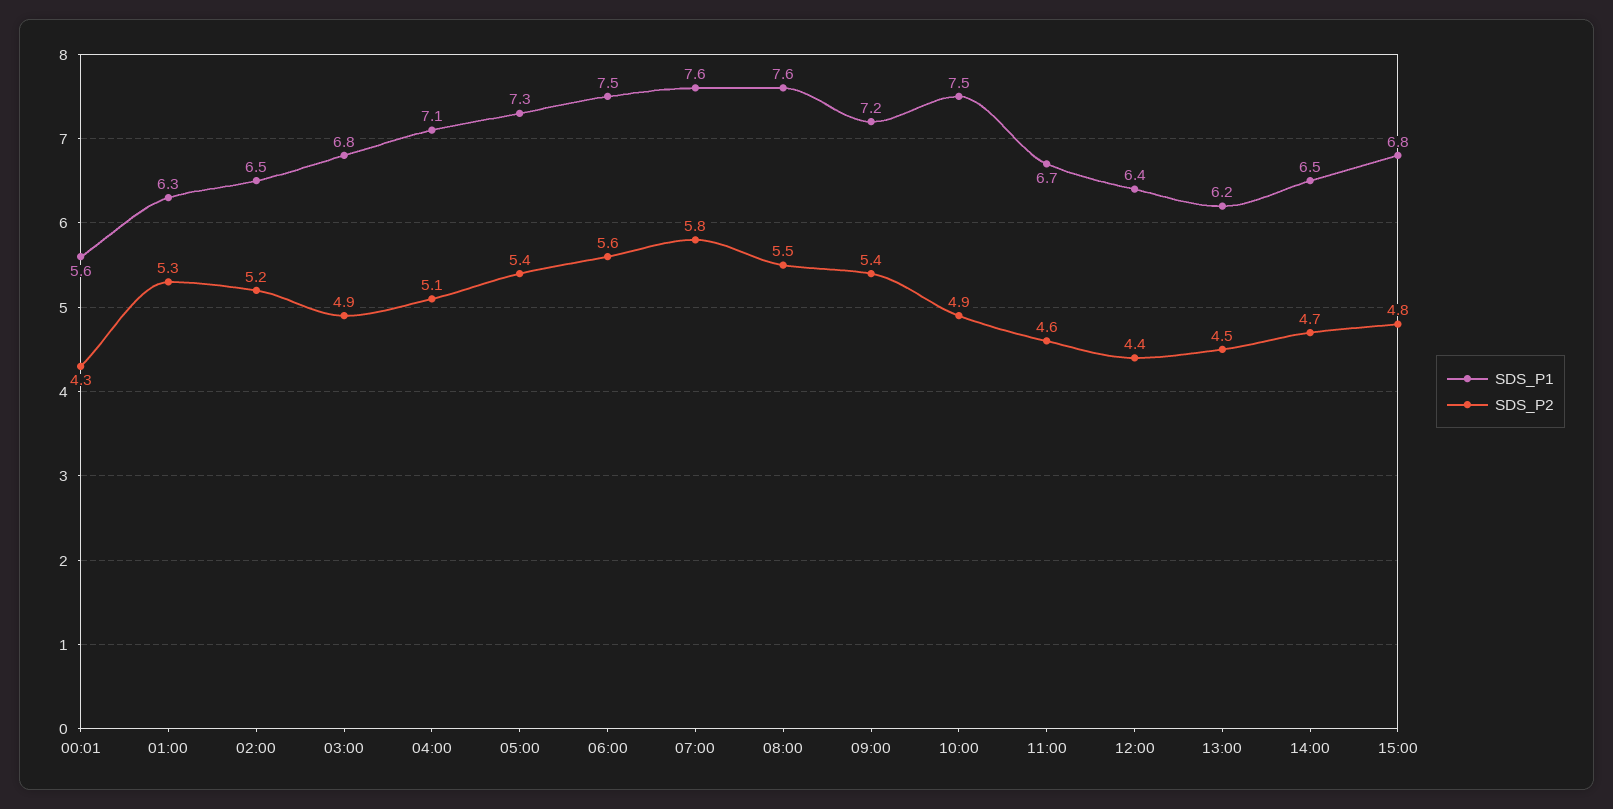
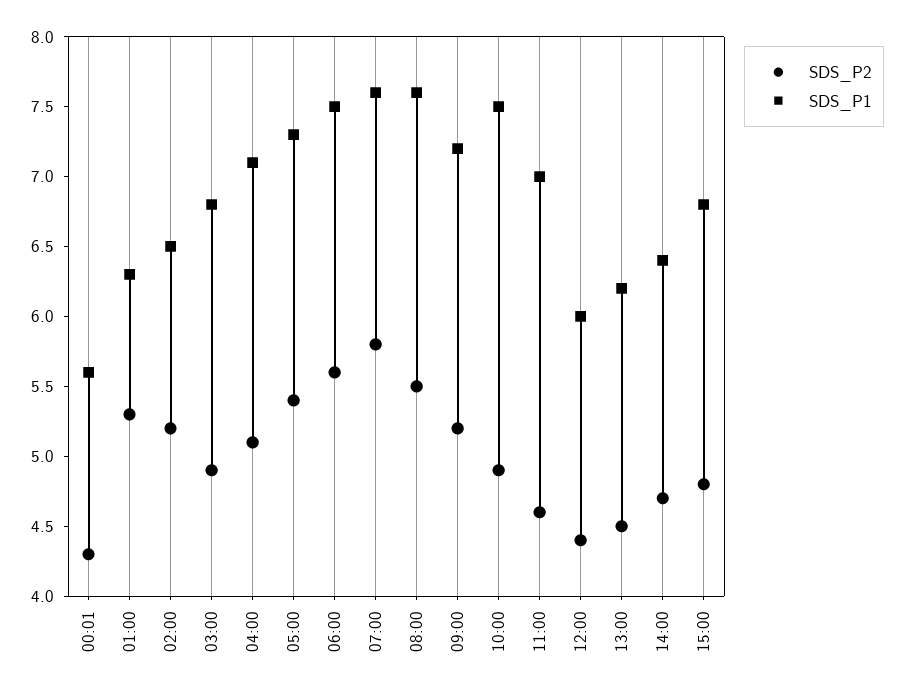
  {
    "SDS_P1": {
      "00:01": 5.6,
      "01:00": 6.3,
      "02:00": 6.5,
      "03:00": 6.8,
      "04:00": 7.1,
      "05:00": 7.3,
      "06:00": 7.5,
      "07:00": 7.6,
      "08:00": 7.6,
      "09:00": 7.2,
      "10:00": 7.5,
-     "11:00": 6.7,
+     "11:00": 7,
-     "12:00": 6.4,
+     "12:00": 6,
      "13:00": 6.2,
-     "14:00": 6.5,
+     "14:00": 6.4,
      "15:00": 6.8
    },
    "SDS_P2": {
      "00:01": 4.3,
      "01:00": 5.3,
      "02:00": 5.2,
      "03:00": 4.9,
      "04:00": 5.1,
      "05:00": 5.4,
      "06:00": 5.6,
      "07:00": 5.8,
      "08:00": 5.5,
-     "09:00": 5.4,
+     "09:00": 5.2,
      "10:00": 4.9,
      "11:00": 4.6,
      "12:00": 4.4,
      "13:00": 4.5,
      "14:00": 4.7,
      "15:00": 4.8
    }
  }

